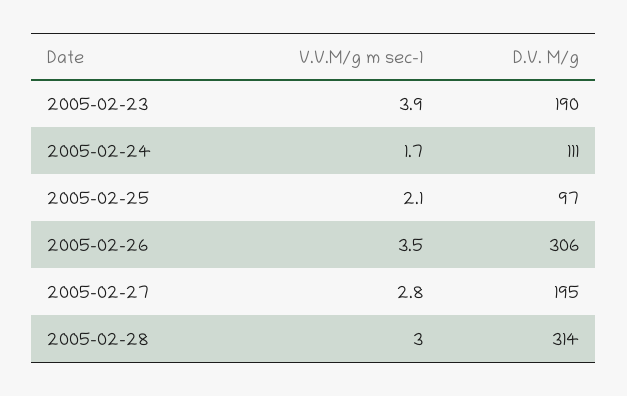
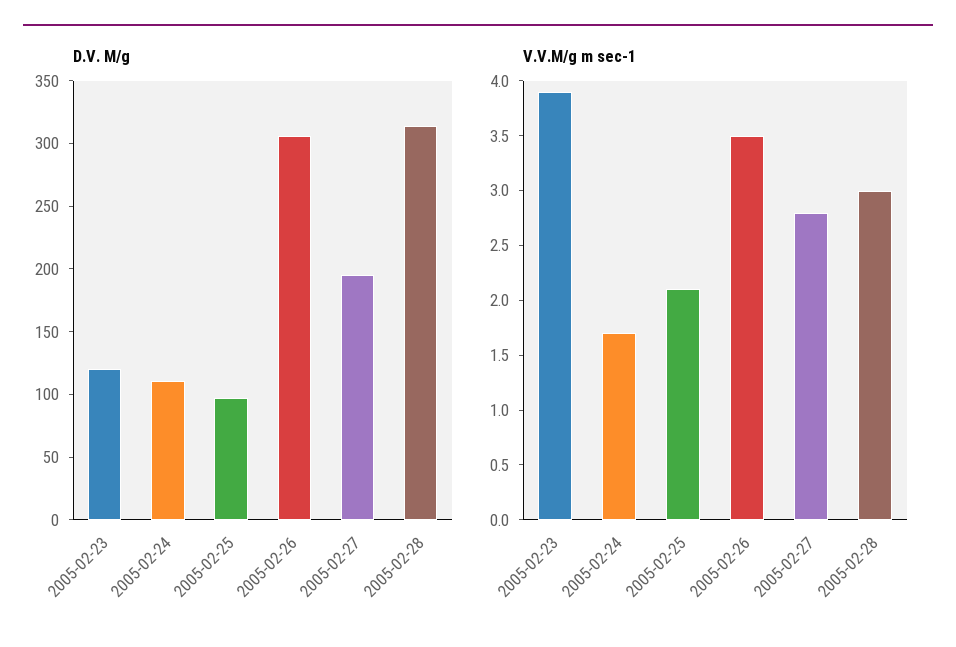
  {
    "V.V.M/g m sec-1": {
      "2005-02-23": 3.9,
      "2005-02-24": 1.7,
      "2005-02-25": 2.1,
      "2005-02-26": 3.5,
      "2005-02-27": 2.8,
      "2005-02-28": 3
    },
    "D.V. M/g": {
-     "2005-02-23": 190,
+     "2005-02-23": 120,
      "2005-02-24": 111,
      "2005-02-25": 97,
      "2005-02-26": 306,
      "2005-02-27": 195,
      "2005-02-28": 314
    }
  }

